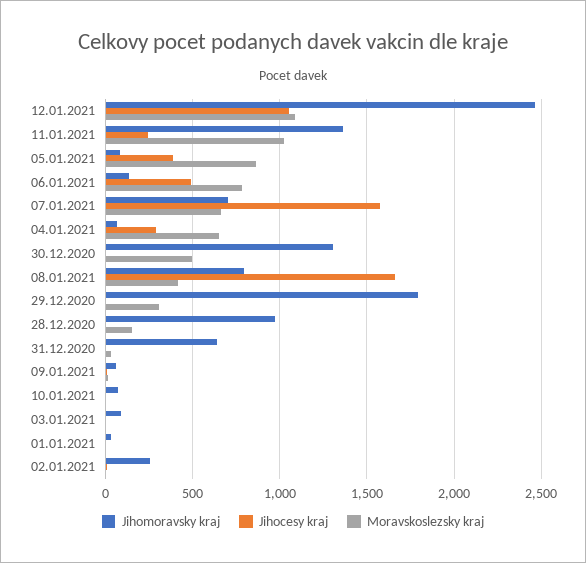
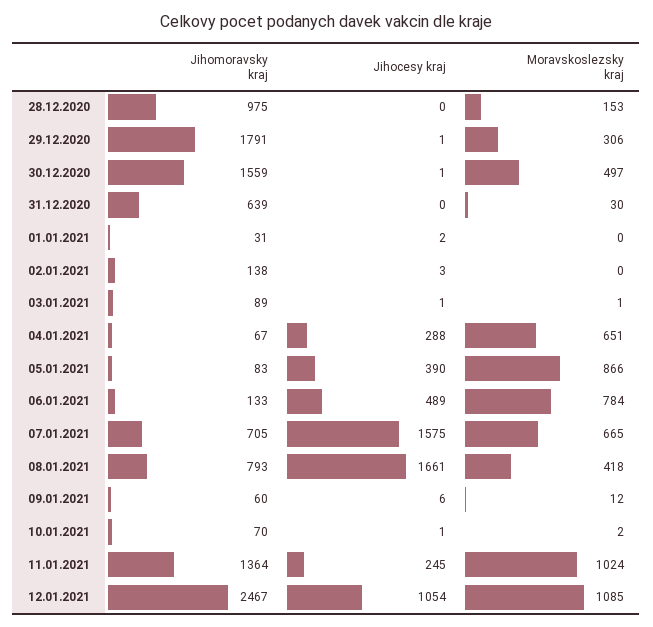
  {
    "Jihomoravsky kraj": {
      "12.01.2021": 2467,
      "11.01.2021": 1364,
      "05.01.2021": 83,
      "06.01.2021": 133,
      "07.01.2021": 705,
      "04.01.2021": 67,
-     "30.12.2020": 1300,
+     "30.12.2020": 1559,
      "08.01.2021": 793,
      "29.12.2020": 1791,
      "28.12.2020": 975,
      "31.12.2020": 639,
      "09.01.2021": 60,
      "10.01.2021": 70,
      "03.01.2021": 89,
      "01.01.2021": 31,
-     "02.01.2021": 250
+     "02.01.2021": 138
    },
    "Jihocesy kraj": {
      "12.01.2021": 1054,
      "11.01.2021": 245,
      "05.01.2021": 390,
      "06.01.2021": 489,
      "07.01.2021": 1575,
      "04.01.2021": 288,
      "30.12.2020": 1,
      "08.01.2021": 1661,
      "29.12.2020": 1,
      "28.12.2020": 0,
      "31.12.2020": 0,
      "09.01.2021": 6,
      "10.01.2021": 1,
      "03.01.2021": 1,
      "01.01.2021": 2,
      "02.01.2021": 3
    },
    "Moravskoslezsky kraj": {
      "12.01.2021": 1085,
      "11.01.2021": 1024,
      "05.01.2021": 866,
      "06.01.2021": 784,
      "07.01.2021": 665,
      "04.01.2021": 651,
      "30.12.2020": 497,
      "08.01.2021": 418,
      "29.12.2020": 306,
      "28.12.2020": 153,
      "31.12.2020": 30,
      "09.01.2021": 12,
      "10.01.2021": 2,
      "03.01.2021": 1,
      "01.01.2021": 0,
      "02.01.2021": 0
    }
  }

